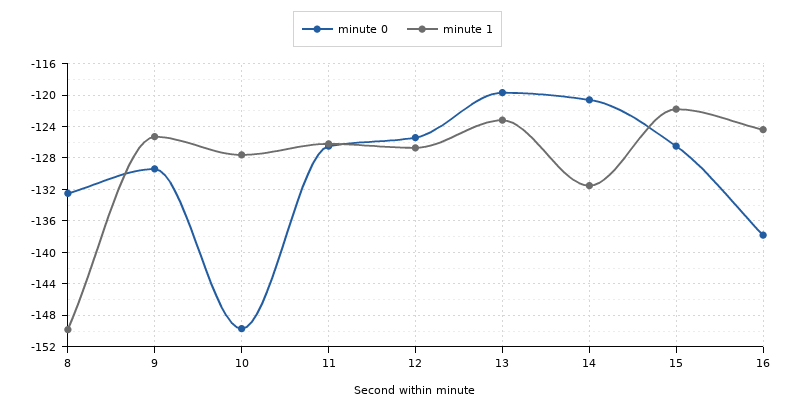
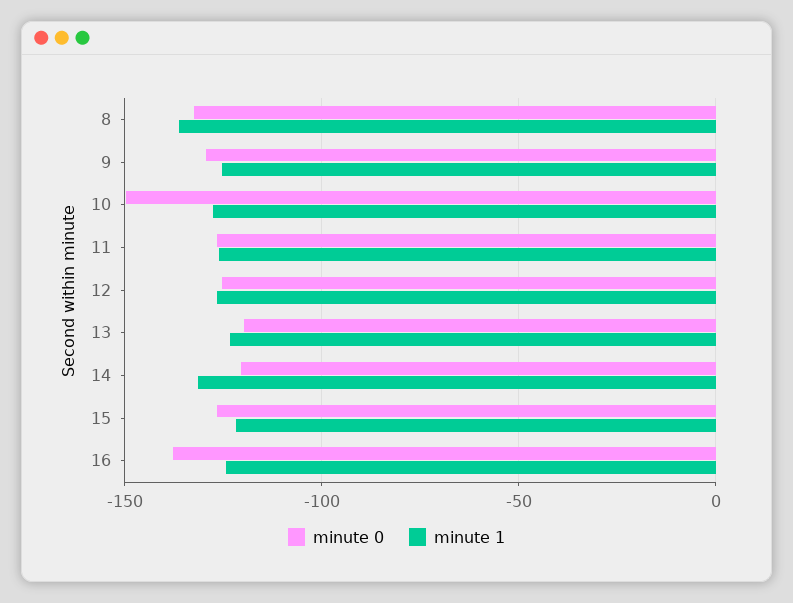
  {
    "minute 0": {
      "8": -133,
      "9": -129,
      "10": -150,
      "11": -127,
      "12": -125,
      "13": -120,
      "14": -121,
      "15": -127,
      "16": -138
    },
    "minute 1": {
-     "8": -150,
+     "8": -135,
      "9": -125,
      "10": -128,
      "11": -126,
      "12": -127,
      "13": -123,
      "14": -132,
      "15": -122,
      "16": -124
    }
  }

